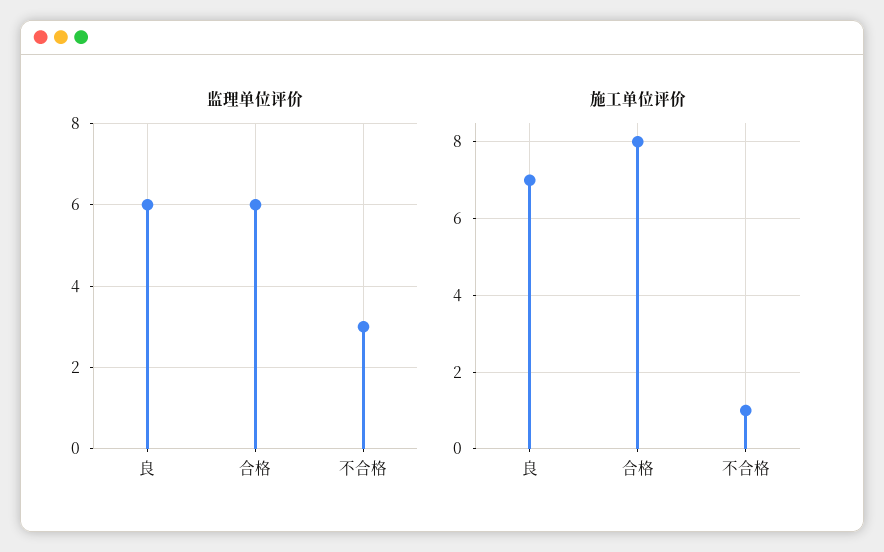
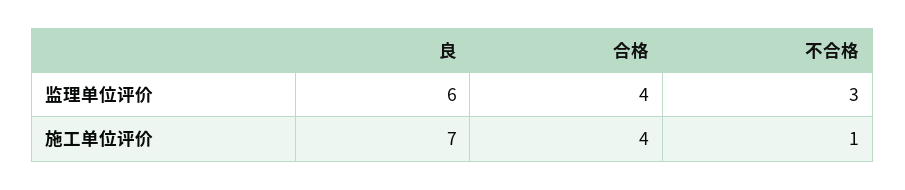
  {
    "监理单位评价": {
      "良": 6,
-     "合格": 6,
+     "合格": 4,
      "不合格": 3
    },
    "施工单位评价": {
      "良": 7,
-     "合格": 8,
+     "合格": 4,
      "不合格": 1
    }
  }

